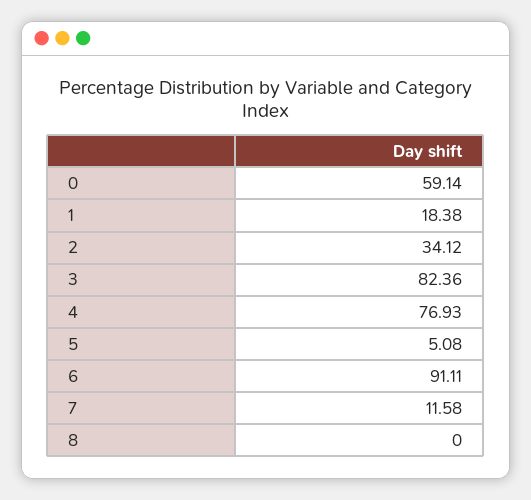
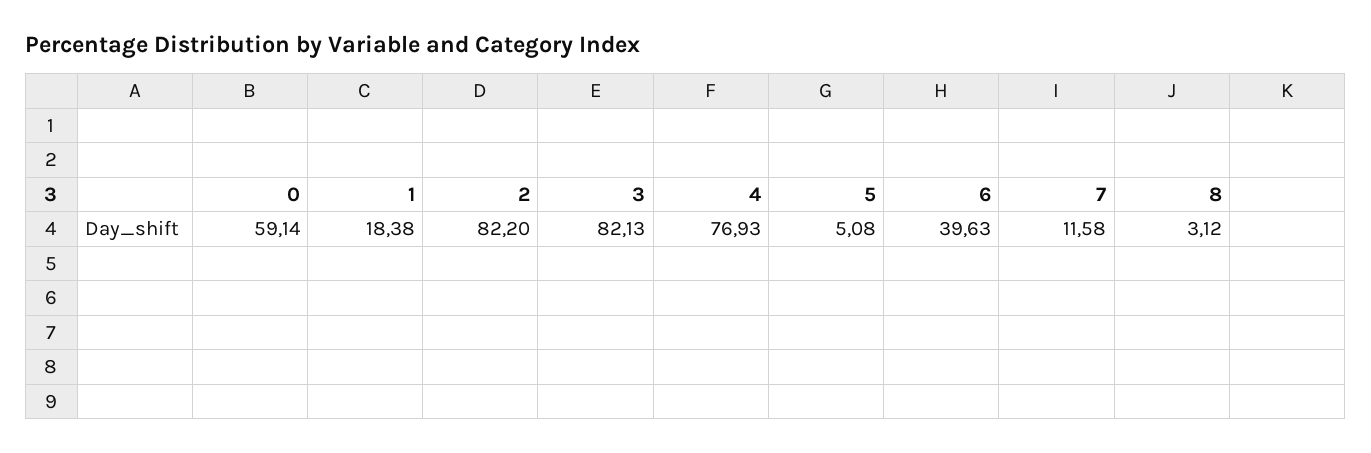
  {
    "0": 59.14,
    "1": 18.38,
-   "2": 34.12,
+   "2": 82.2,
-   "3": 82.36,
+   "3": 82.13,
    "4": 76.93,
    "5": 5.08,
-   "6": 91.11,
+   "6": 39.63,
    "7": 11.58,
-   "8": 0
+   "8": 3.12
  }

